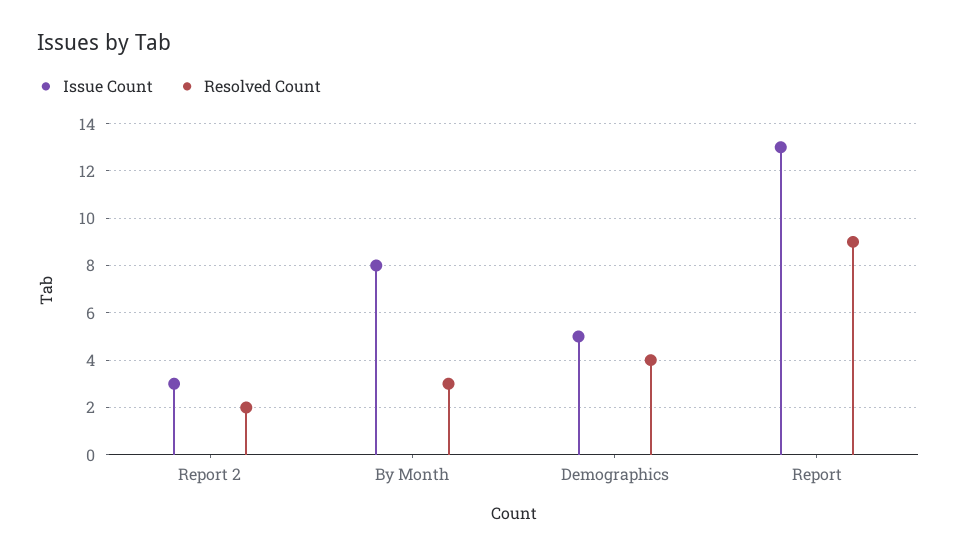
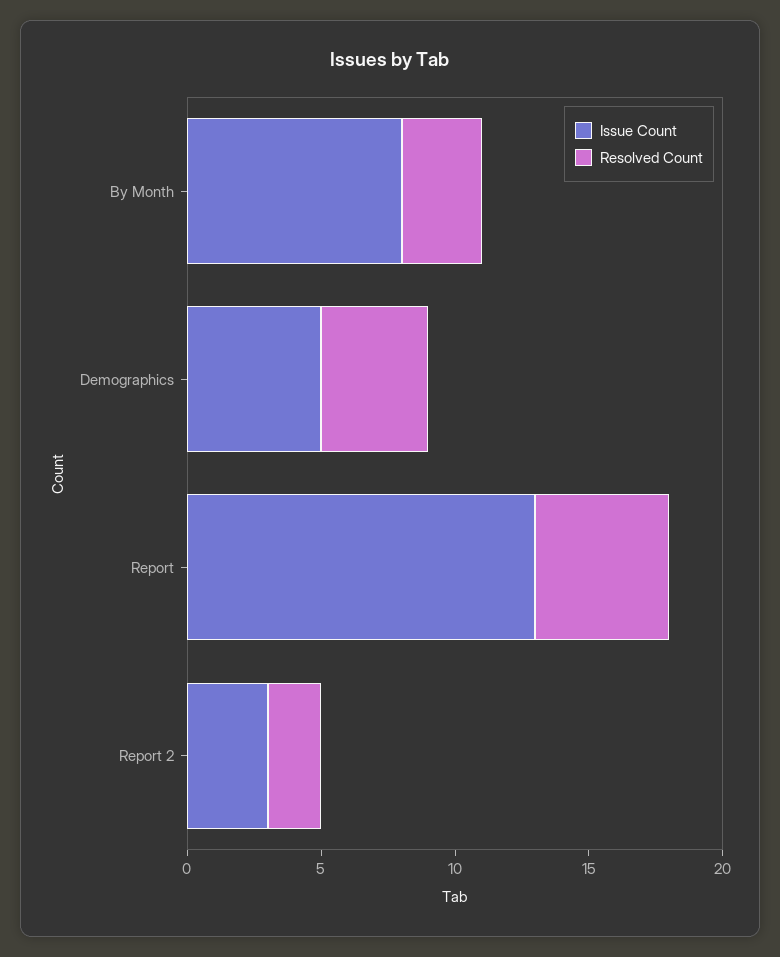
  {
    "Issue Count": {
      "Report 2": 3,
      "By Month": 8,
      "Demographics": 5,
      "Report": 13
    },
    "Resolved Count": {
      "Report 2": 2,
      "By Month": 3,
      "Demographics": 4,
-     "Report": 9
+     "Report": 5
    }
  }

